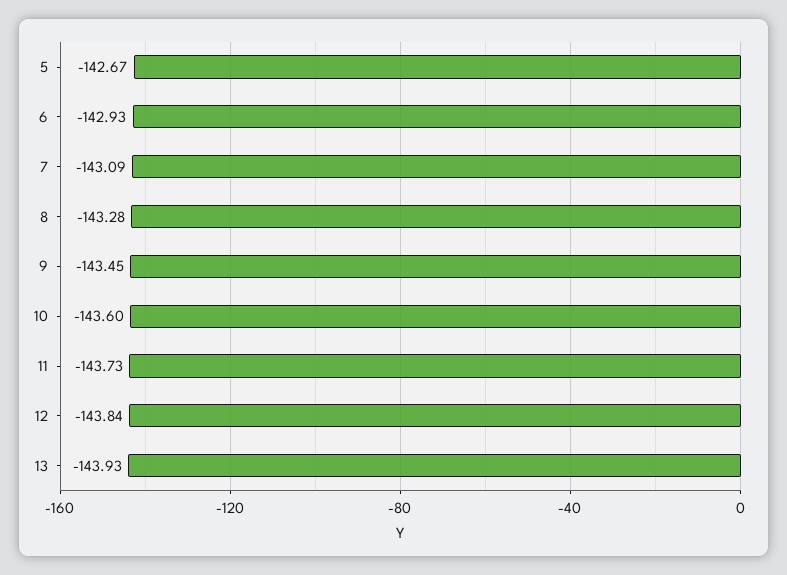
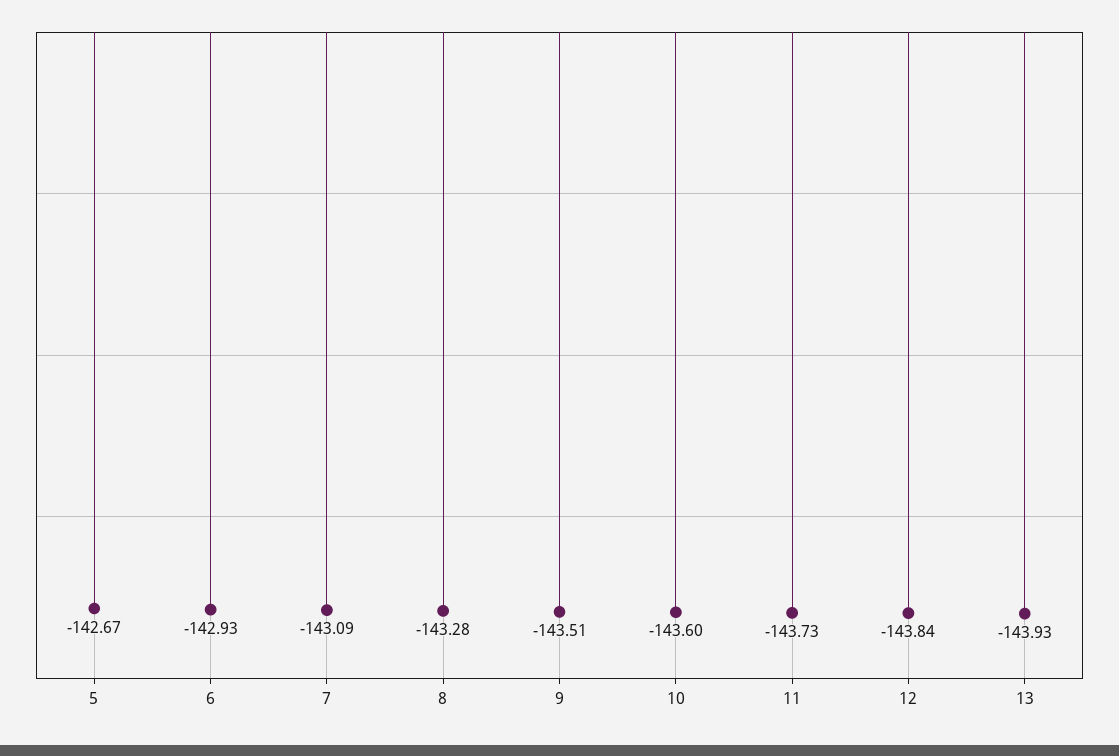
  {
    "5": -142.67,
    "6": -142.93,
    "7": -143.09,
    "8": -143.28,
-   "9": -143.45,
+   "9": -143.51,
    "10": -143.6,
    "11": -143.73,
    "12": -143.84,
    "13": -143.93
  }

